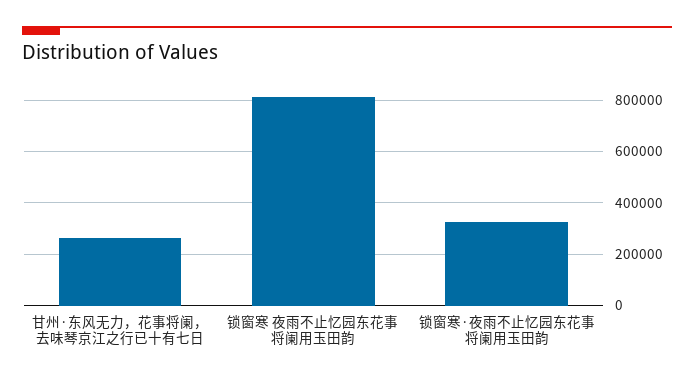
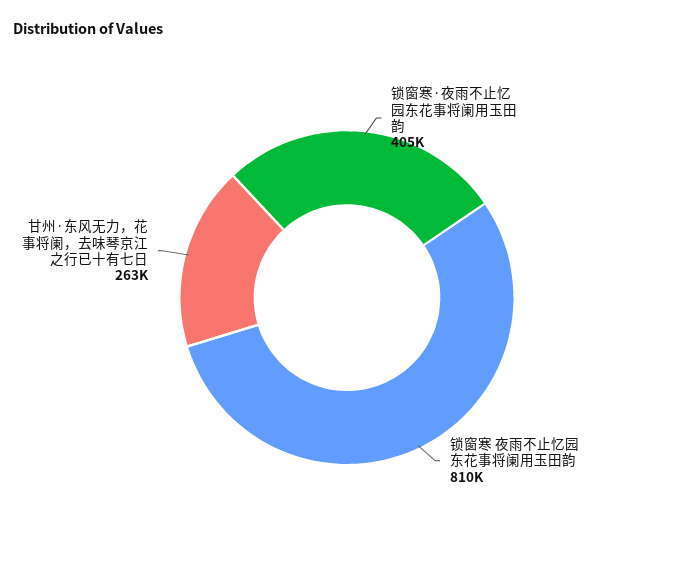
  {
    "甘州·东风无力，花事将阑，去味琴京江之行已十有七日": 263000,
    "锁窗寒 夜雨不止忆园东花事将阑用玉田韵": 810000,
-   "锁窗寒·夜雨不止忆园东花事将阑用玉田韵": 325000
+   "锁窗寒·夜雨不止忆园东花事将阑用玉田韵": 405000
  }

